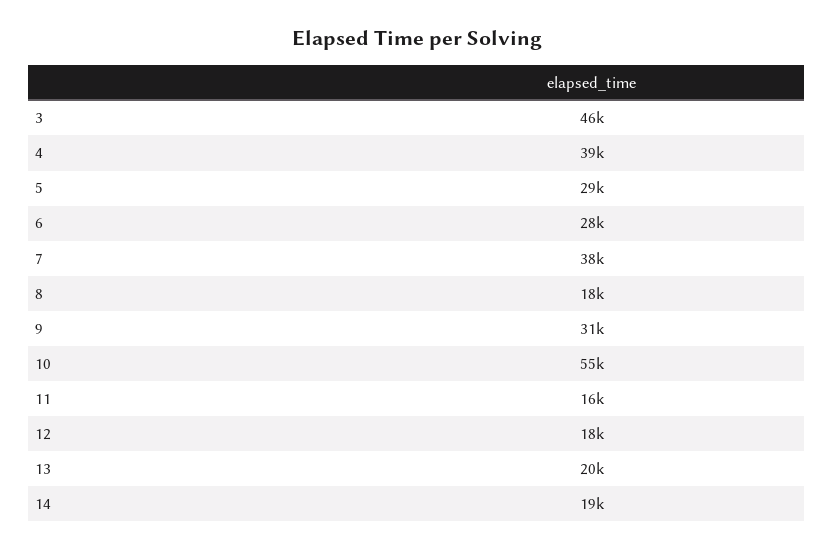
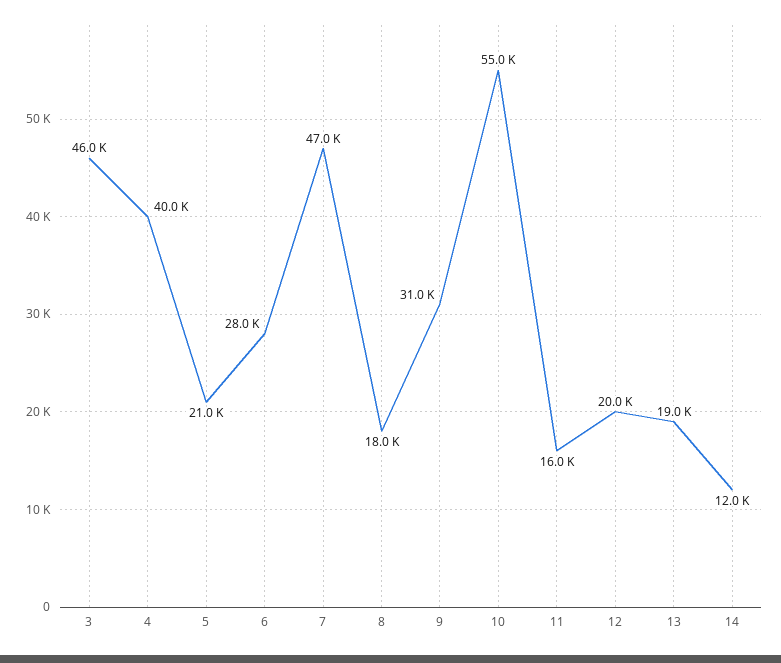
  {
    "3": 46000,
-   "4": 39000,
+   "4": 40000,
-   "5": 29000,
+   "5": 21000,
    "6": 28000,
-   "7": 38000,
+   "7": 47000,
    "8": 18000,
    "9": 31000,
    "10": 55000,
    "11": 16000,
-   "12": 18000,
+   "12": 20000,
-   "13": 20000,
+   "13": 19000,
-   "14": 19000
+   "14": 12000
  }

